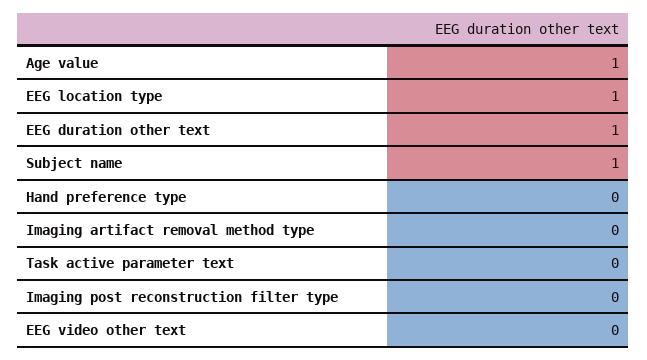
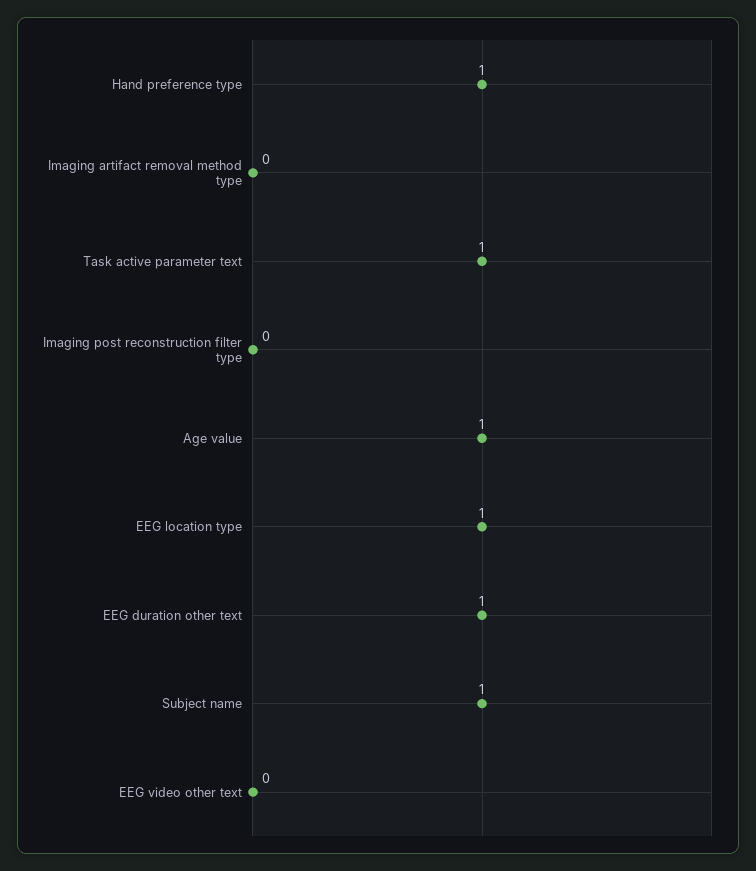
  {
    "Age value": 1,
    "EEG location type": 1,
    "EEG duration other text": 1,
    "Subject name": 1,
-   "Hand preference type": 0,
+   "Hand preference type": 1,
    "Imaging artifact removal method type": 0,
-   "Task active parameter text": 0,
+   "Task active parameter text": 1,
    "Imaging post reconstruction filter type": 0,
    "EEG video other text": 0
  }

